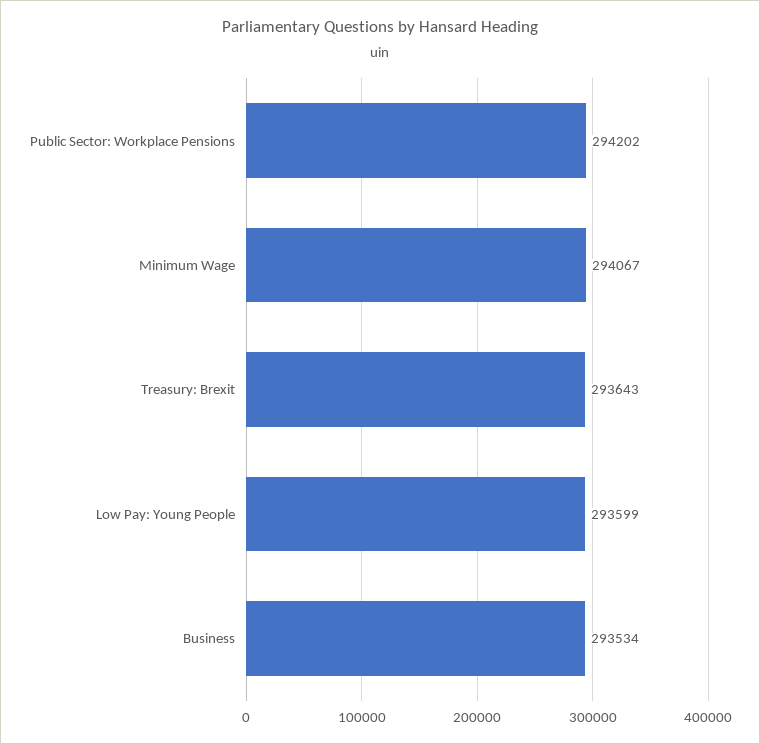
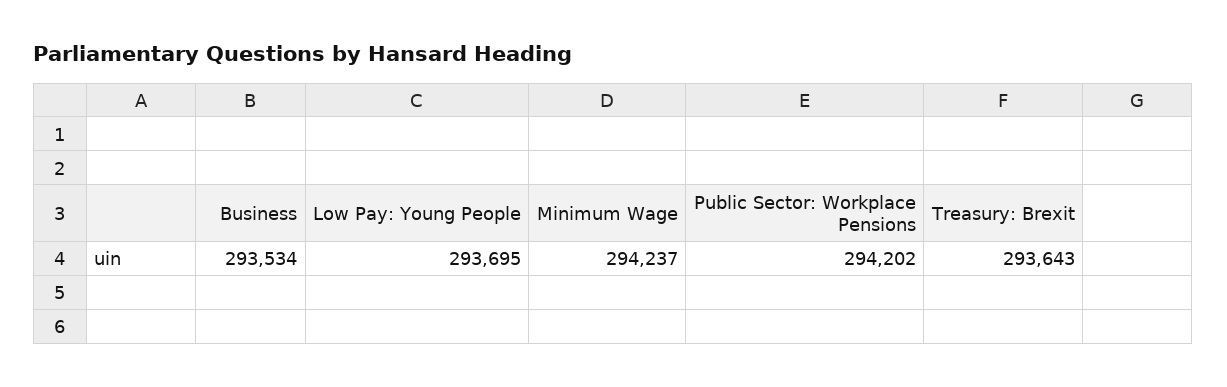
  {
    "Public Sector: Workplace Pensions": 294202,
-   "Minimum Wage": 294067,
+   "Minimum Wage": 294237,
    "Treasury: Brexit": 293643,
-   "Low Pay: Young People": 293599,
+   "Low Pay: Young People": 293695,
    "Business": 293534
  }

